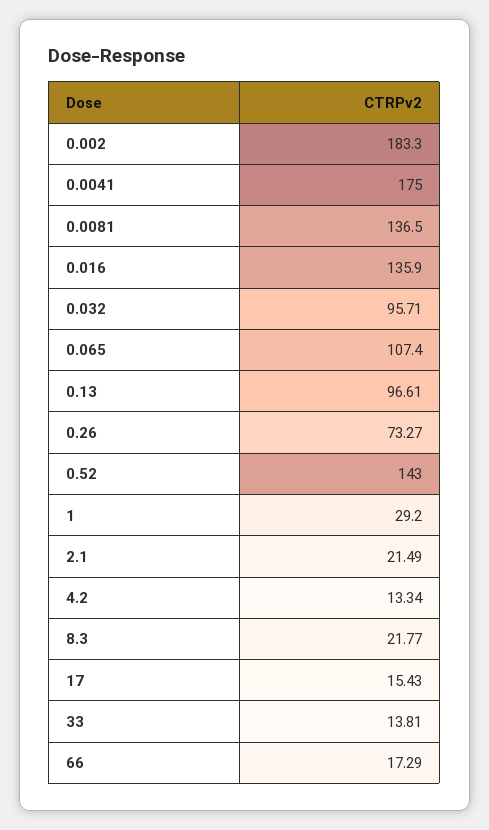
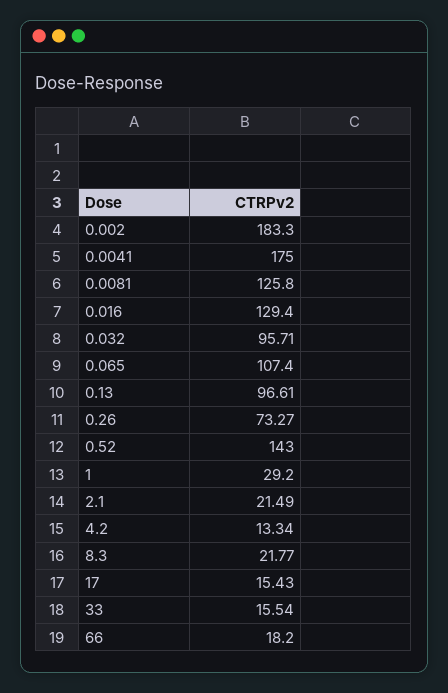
  {
    "0.002": 183.3,
    "0.0041": 175,
-   "0.0081": 136.5,
+   "0.0081": 125.8,
-   "0.016": 135.9,
+   "0.016": 129.4,
    "0.032": 95.71,
    "0.065": 107.4,
    "0.13": 96.61,
    "0.26": 73.27,
    "0.52": 143,
    "1": 29.2,
    "2.1": 21.49,
    "4.2": 13.34,
    "8.3": 21.77,
    "17": 15.43,
-   "33": 13.81,
+   "33": 15.54,
-   "66": 17.29
+   "66": 18.2
  }

